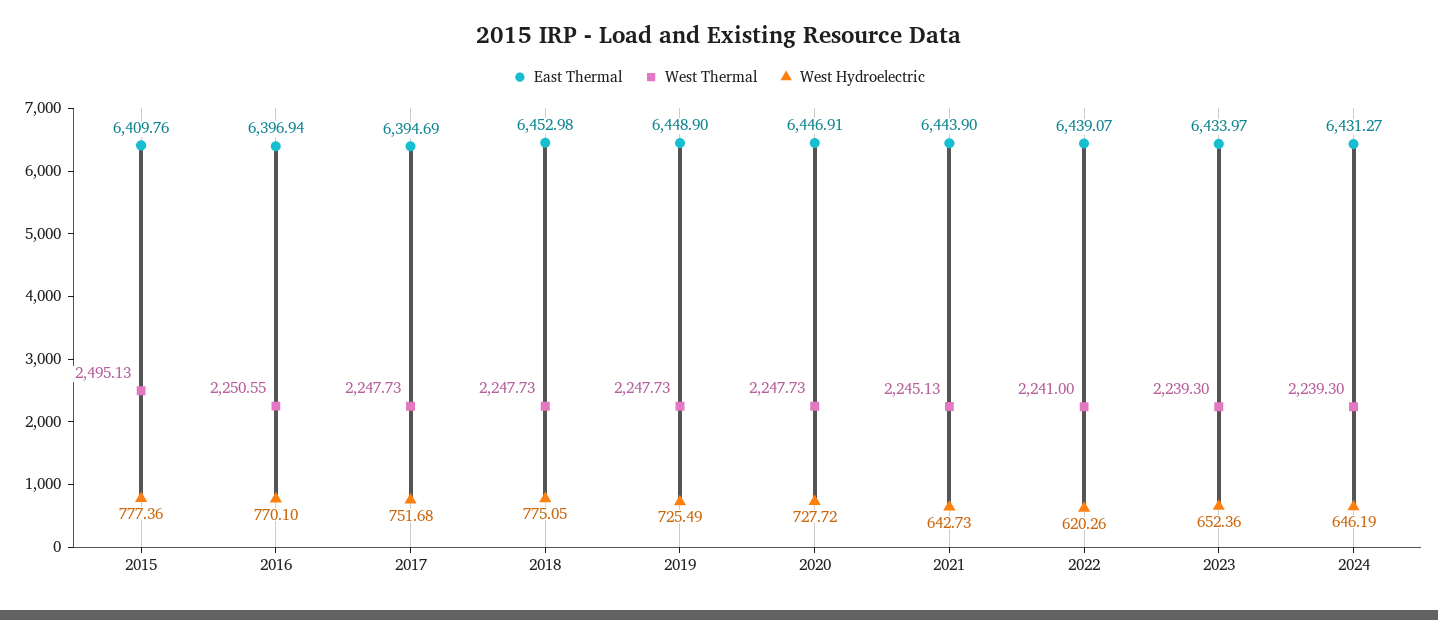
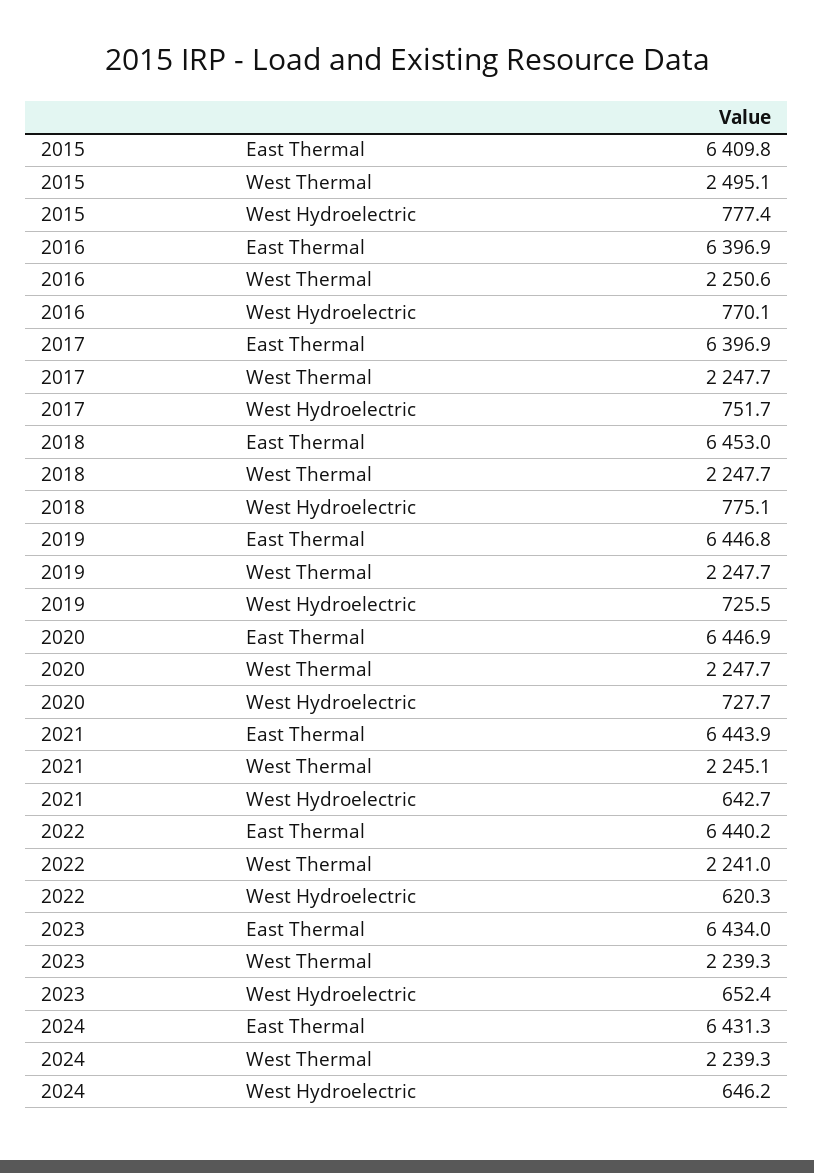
  {
    "East Thermal": {
      "2015": 6409.76,
      "2016": 6396.94,
-     "2017": 6394.69,
+     "2017": 6396.9,
      "2018": 6452.98,
-     "2019": 6448.9,
+     "2019": 6446.8,
      "2020": 6446.91,
      "2021": 6443.9,
-     "2022": 6439.07,
+     "2022": 6440.2,
      "2023": 6433.97,
      "2024": 6431.27
    },
    "West Thermal": {
      "2015": 2495.13,
      "2016": 2250.55,
      "2017": 2247.73,
      "2018": 2247.73,
      "2019": 2247.73,
      "2020": 2247.73,
      "2021": 2245.13,
      "2022": 2241,
      "2023": 2239.3,
      "2024": 2239.3
    },
    "West Hydroelectric": {
      "2015": 777.36,
      "2016": 770.1,
      "2017": 751.68,
      "2018": 775.05,
      "2019": 725.49,
      "2020": 727.72,
      "2021": 642.73,
      "2022": 620.26,
      "2023": 652.36,
      "2024": 646.19
    }
  }

